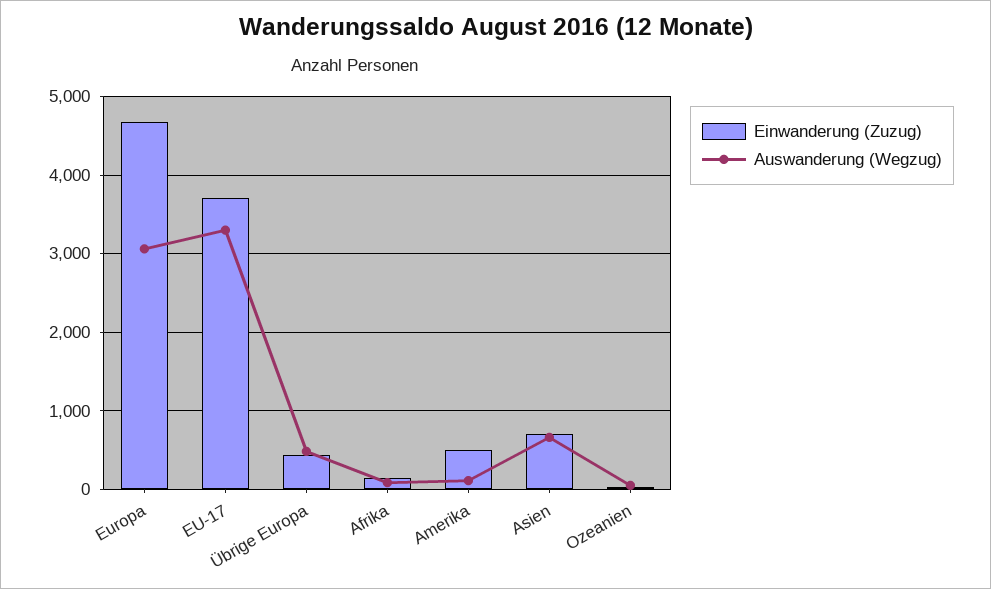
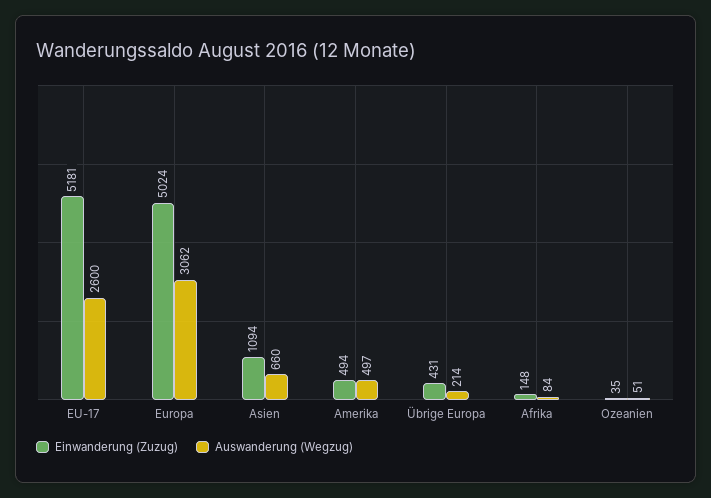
  {
    "Einwanderung (Zuzug)": {
-     "Europa": 4700,
+     "Europa": 5024,
-     "EU-17": 3700,
+     "EU-17": 5181,
      "Übrige Europa": 431,
      "Afrika": 148,
      "Amerika": 494,
-     "Asien": 700,
+     "Asien": 1094,
      "Ozeanien": 35
    },
    "Auswanderung (Wegzug)": {
      "Europa": 3062,
-     "EU-17": 3300,
+     "EU-17": 2600,
-     "Übrige Europa": 500,
+     "Übrige Europa": 214,
      "Afrika": 84,
-     "Amerika": 100,
+     "Amerika": 497,
      "Asien": 660,
      "Ozeanien": 51
    }
  }

